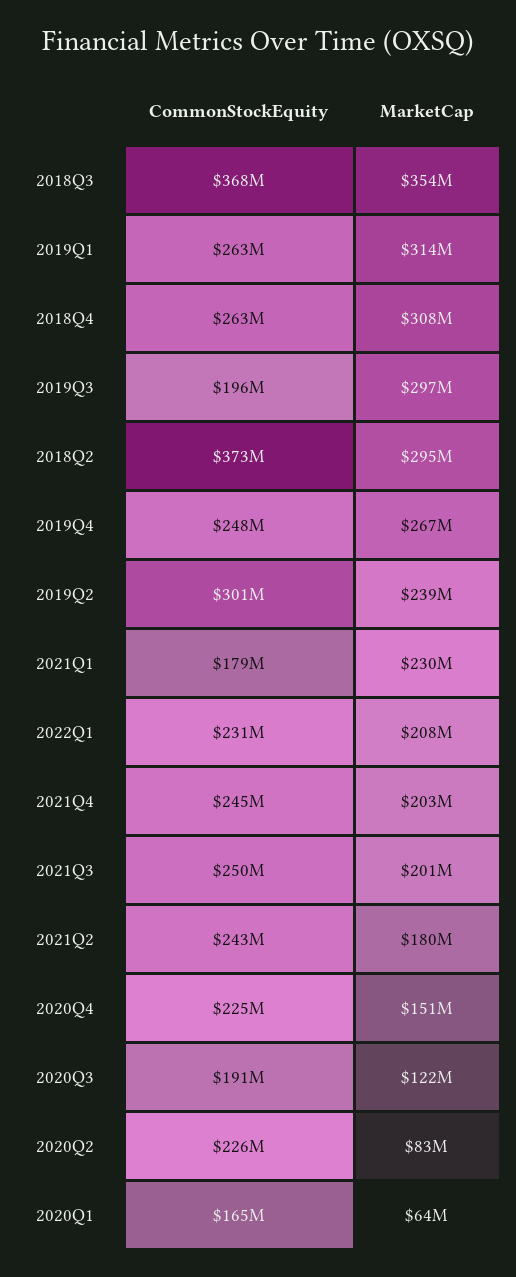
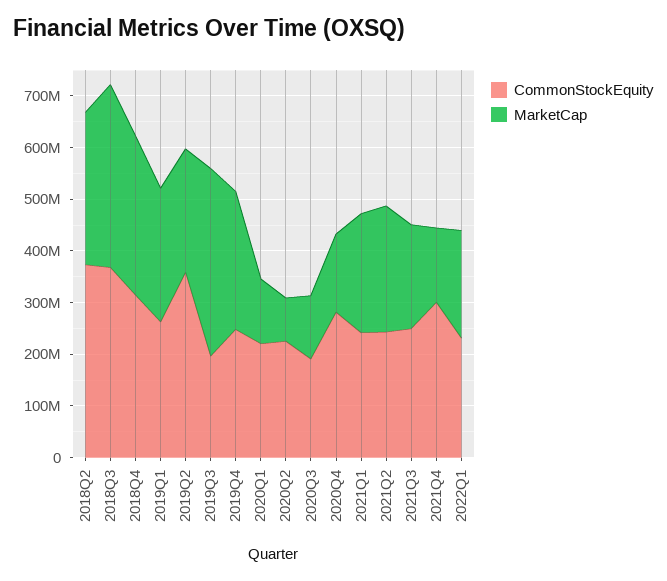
  {
    "CommonStockEquity": {
      "2018Q3": 368000000,
      "2019Q1": 263000000,
-     "2018Q4": 263000000,
+     "2018Q4": 320000000,
      "2019Q3": 196000000,
      "2018Q2": 373000000,
      "2019Q4": 248000000,
-     "2019Q2": 301000000,
+     "2019Q2": 360000000,
-     "2021Q1": 179000000,
+     "2021Q1": 240000000,
      "2022Q1": 231000000,
-     "2021Q4": 245000000,
+     "2021Q4": 300000000,
      "2021Q3": 250000000,
      "2021Q2": 243000000,
-     "2020Q4": 225000000,
+     "2020Q4": 280000000,
      "2020Q3": 191000000,
      "2020Q2": 226000000,
-     "2020Q1": 165000000
+     "2020Q1": 220000000
    },
    "MarketCap": {
      "2018Q3": 354000000,
-     "2019Q1": 314000000,
+     "2019Q1": 260000000,
      "2018Q4": 308000000,
-     "2019Q3": 297000000,
+     "2019Q3": 360000000,
      "2018Q2": 295000000,
      "2019Q4": 267000000,
      "2019Q2": 239000000,
      "2021Q1": 230000000,
      "2022Q1": 208000000,
-     "2021Q4": 203000000,
+     "2021Q4": 140000000,
      "2021Q3": 201000000,
-     "2021Q2": 180000000,
+     "2021Q2": 240000000,
      "2020Q4": 151000000,
      "2020Q3": 122000000,
      "2020Q2": 83000000,
-     "2020Q1": 64000000
+     "2020Q1": 120000000
    }
  }

